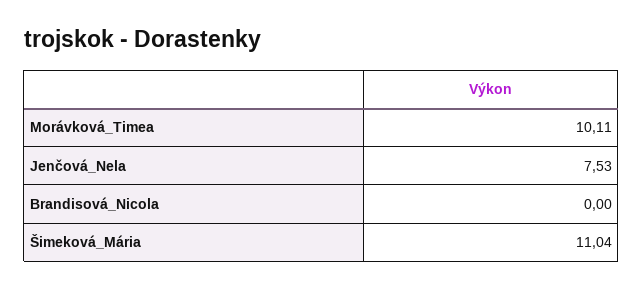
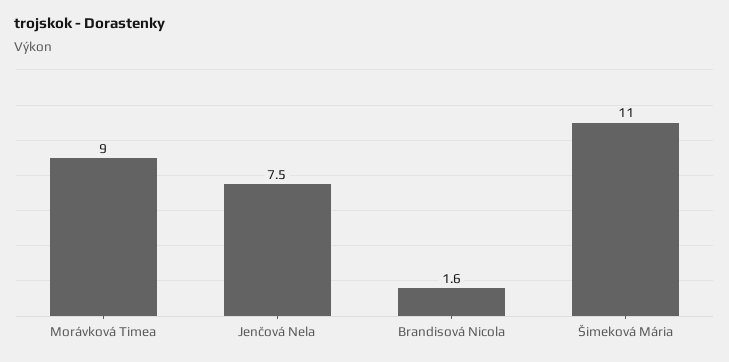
  {
-   "Morávková_Timea": 10.11,
+   "Morávková_Timea": 9,
    "Jenčová_Nela": 7.53,
-   "Brandisová_Nicola": 0,
+   "Brandisová_Nicola": 1.6,
    "Šimeková_Mária": 11.04
  }

